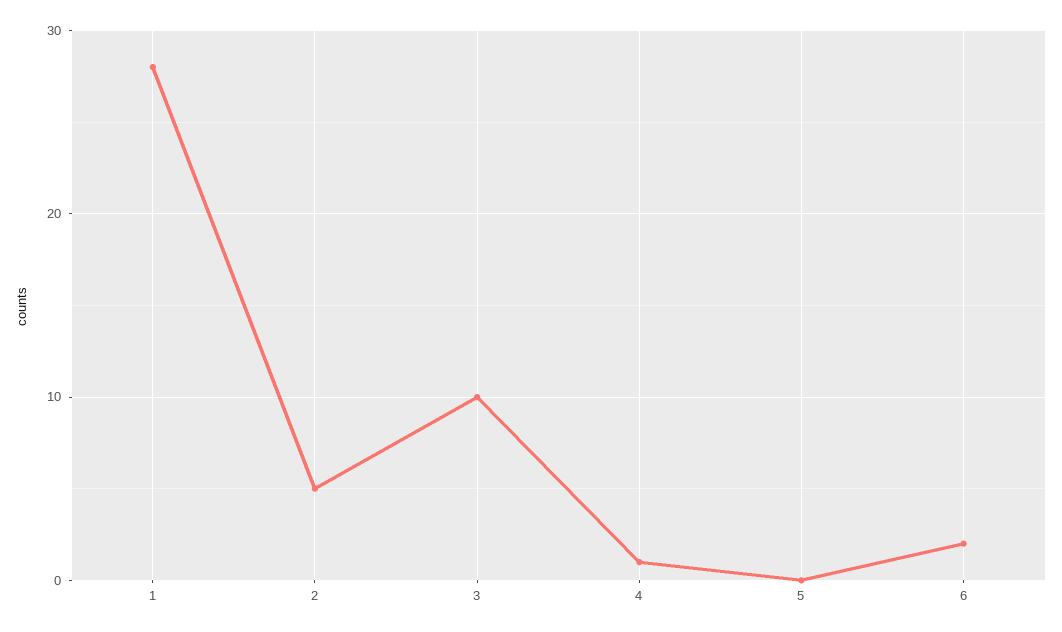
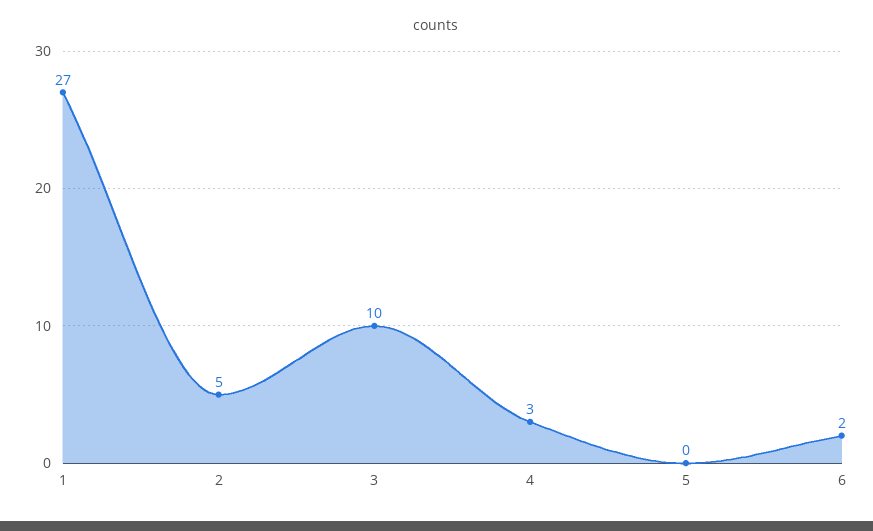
  {
-   "1": 28,
+   "1": 27,
    "2": 5,
    "3": 10,
-   "4": 1,
+   "4": 3,
    "5": 0,
    "6": 2
  }

